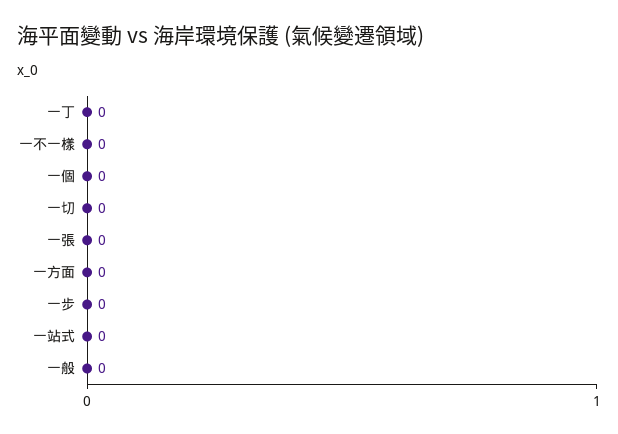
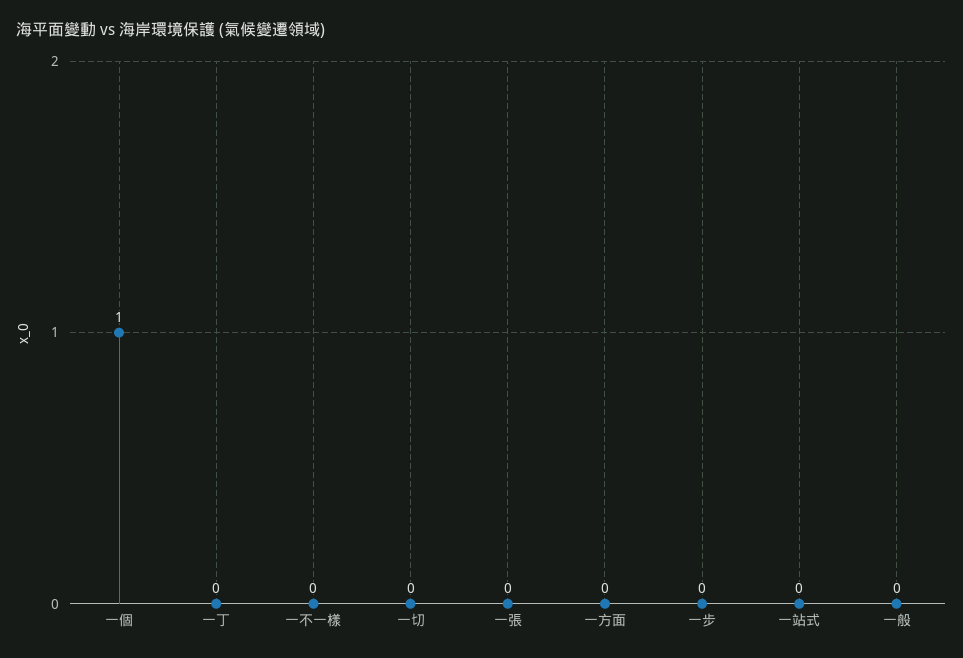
  {
    "一丁": 0,
    "一不一樣": 0,
-   "一個": 0,
+   "一個": 1,
    "一切": 0,
    "一張": 0,
    "一方面": 0,
    "一步": 0,
    "一站式": 0,
    "一般": 0
  }

